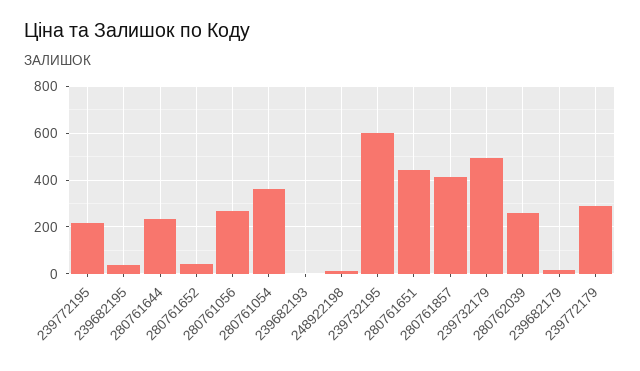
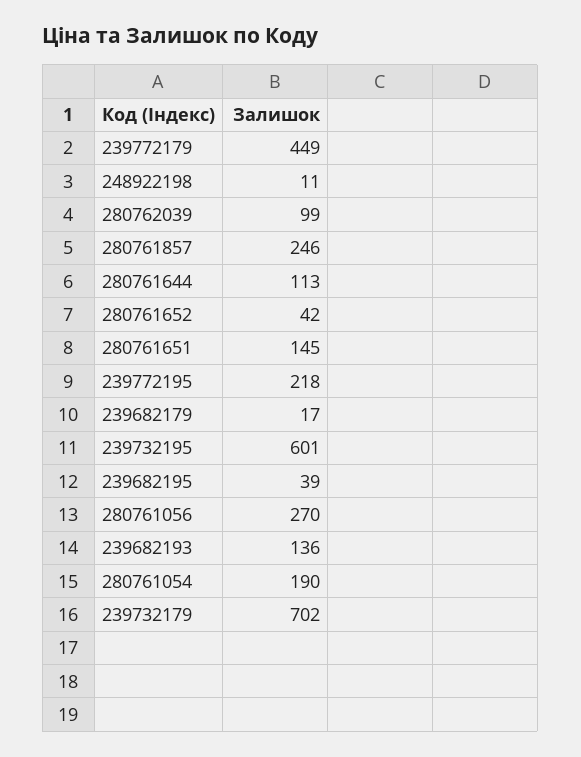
  {
    "239772195": 218,
    "239682195": 39,
-   "280761644": 250,
+   "280761644": 113,
    "280761652": 42,
    "280761056": 270,
-   "280761054": 350,
+   "280761054": 190,
-   "239682193": 0,
+   "239682193": 136,
    "248922198": 11,
    "239732195": 601,
-   "280761651": 450,
+   "280761651": 145,
-   "280761857": 400,
+   "280761857": 246,
-   "239732179": 500,
+   "239732179": 702,
-   "280762039": 250,
+   "280762039": 99,
    "239682179": 17,
-   "239772179": 300
+   "239772179": 449
  }

